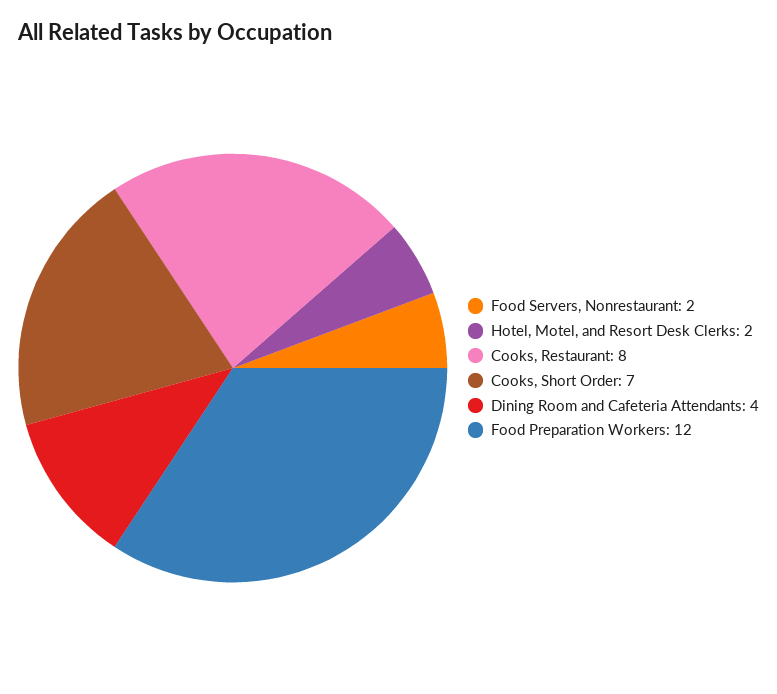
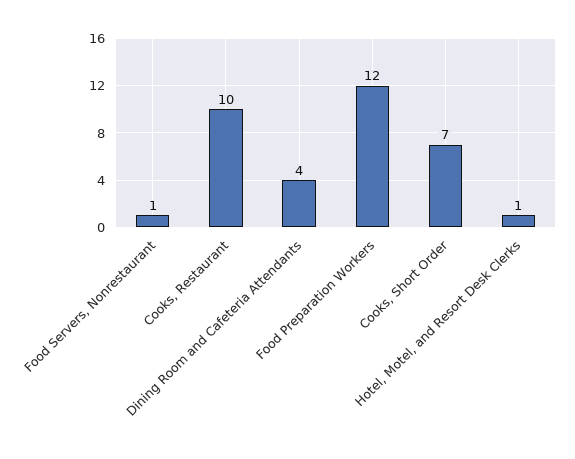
  {
-   "Food Servers, Nonrestaurant": 2,
+   "Food Servers, Nonrestaurant": 1,
-   "Hotel, Motel, and Resort Desk Clerks": 2,
+   "Hotel, Motel, and Resort Desk Clerks": 1,
-   "Cooks, Restaurant": 8,
+   "Cooks, Restaurant": 10,
    "Cooks, Short Order": 7,
    "Dining Room and Cafeteria Attendants": 4,
    "Food Preparation Workers": 12
  }

